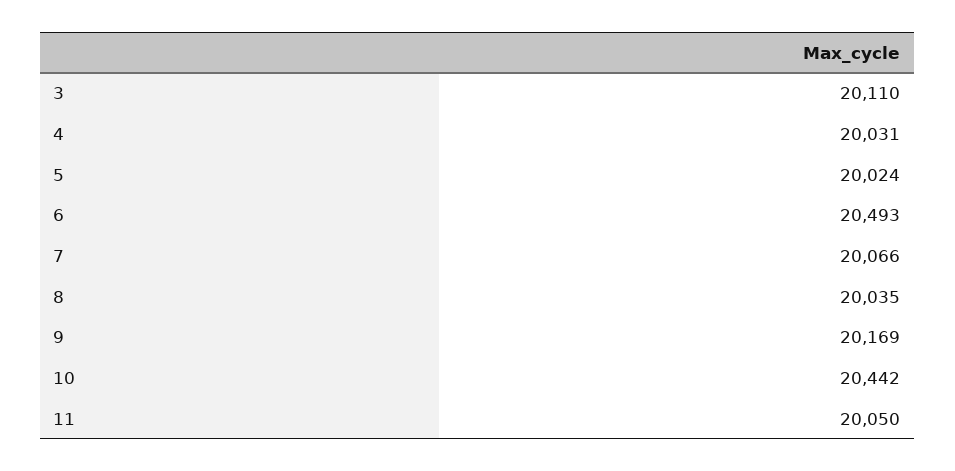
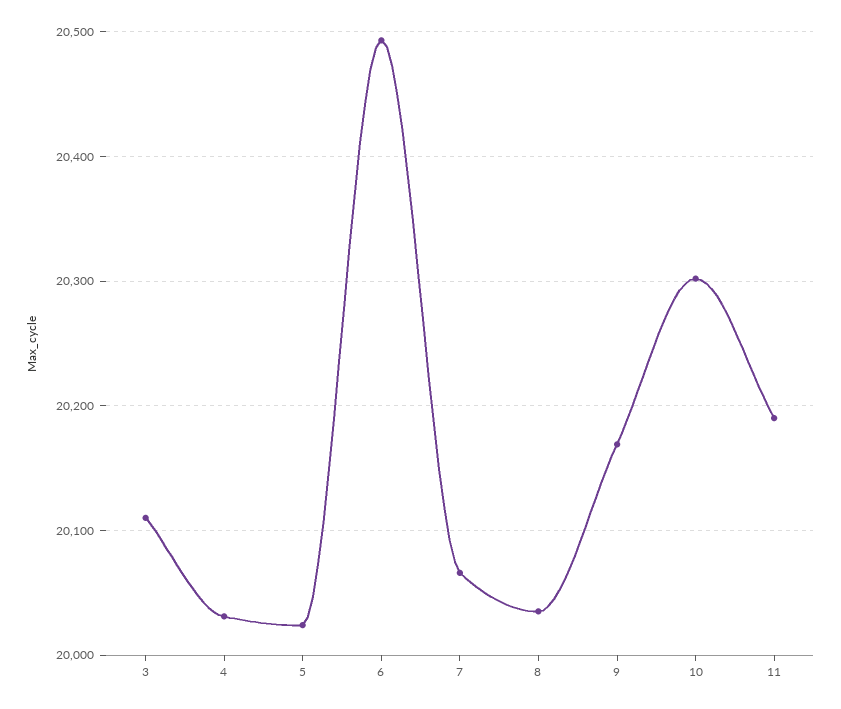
  {
    "3": 20110,
    "4": 20031,
    "5": 20024,
    "6": 20493,
    "7": 20066,
    "8": 20035,
    "9": 20169,
-   "10": 20442,
+   "10": 20300,
-   "11": 20050
+   "11": 20190
  }

